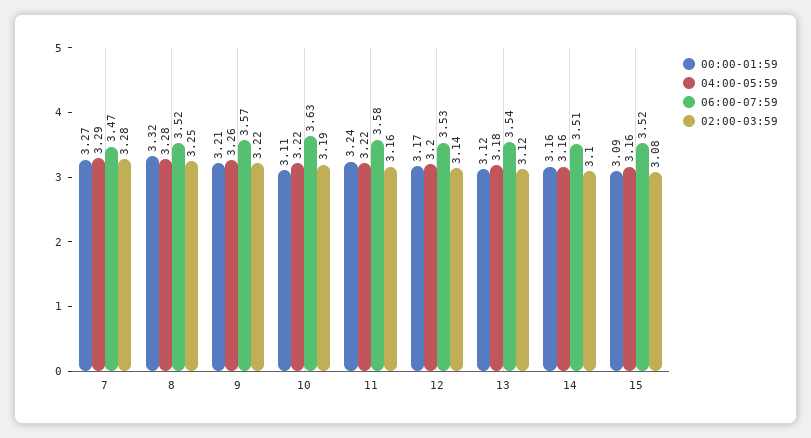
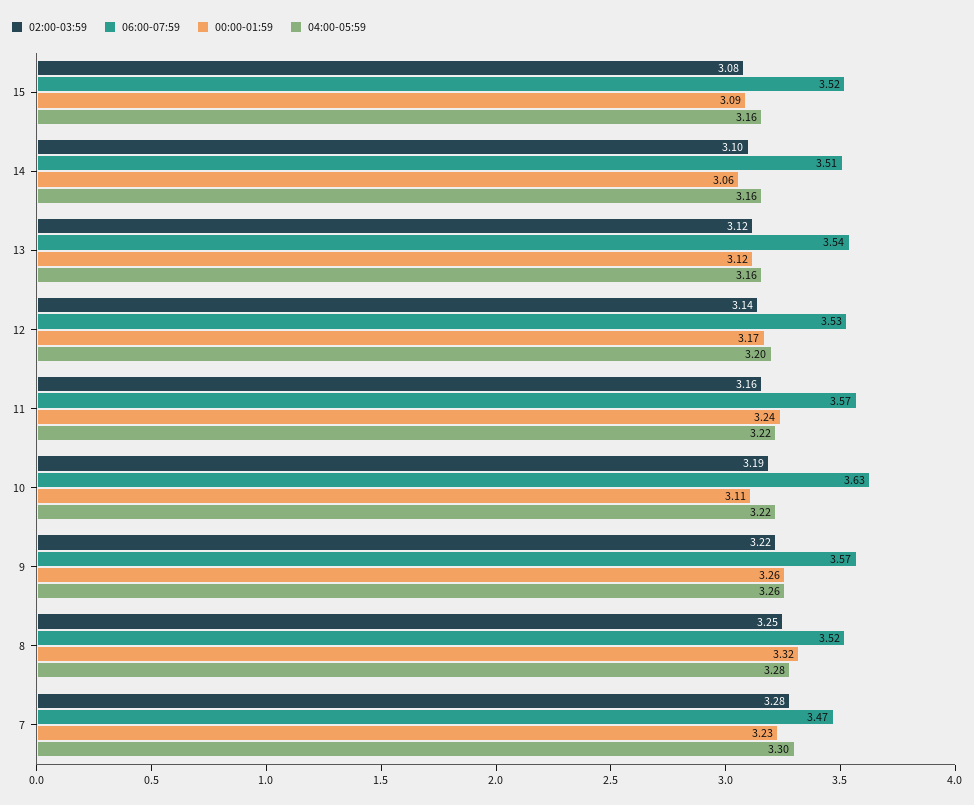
  {
    "00:00-01:59": {
-     "7": 3.27,
+     "7": 3.23,
      "8": 3.32,
-     "9": 3.21,
+     "9": 3.26,
      "10": 3.11,
      "11": 3.24,
      "12": 3.17,
      "13": 3.12,
-     "14": 3.16,
+     "14": 3.06,
      "15": 3.09
    },
    "04:00-05:59": {
-     "7": 3.29,
+     "7": 3.3,
      "8": 3.28,
      "9": 3.26,
      "10": 3.22,
      "11": 3.22,
      "12": 3.2,
-     "13": 3.18,
+     "13": 3.16,
      "14": 3.16,
      "15": 3.16
    },
    "06:00-07:59": {
      "7": 3.47,
      "8": 3.52,
      "9": 3.57,
      "10": 3.63,
-     "11": 3.58,
+     "11": 3.57,
      "12": 3.53,
      "13": 3.54,
      "14": 3.51,
      "15": 3.52
    },
    "02:00-03:59": {
      "7": 3.28,
      "8": 3.25,
      "9": 3.22,
      "10": 3.19,
      "11": 3.16,
      "12": 3.14,
      "13": 3.12,
      "14": 3.1,
      "15": 3.08
    }
  }

